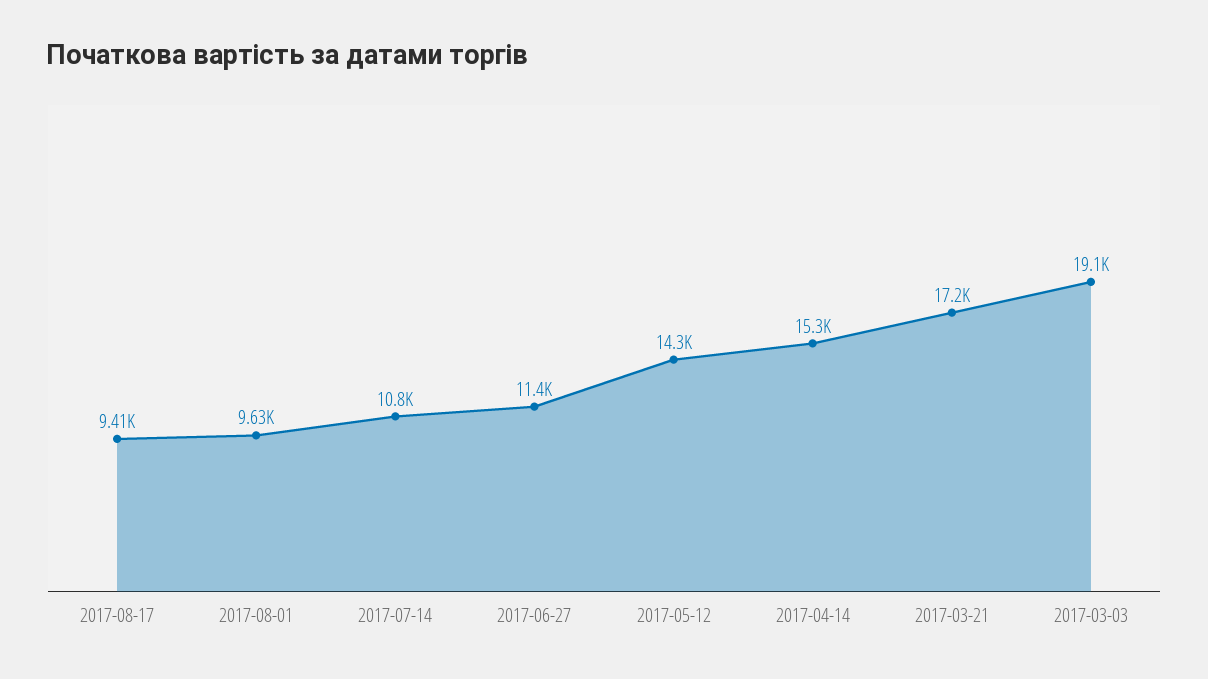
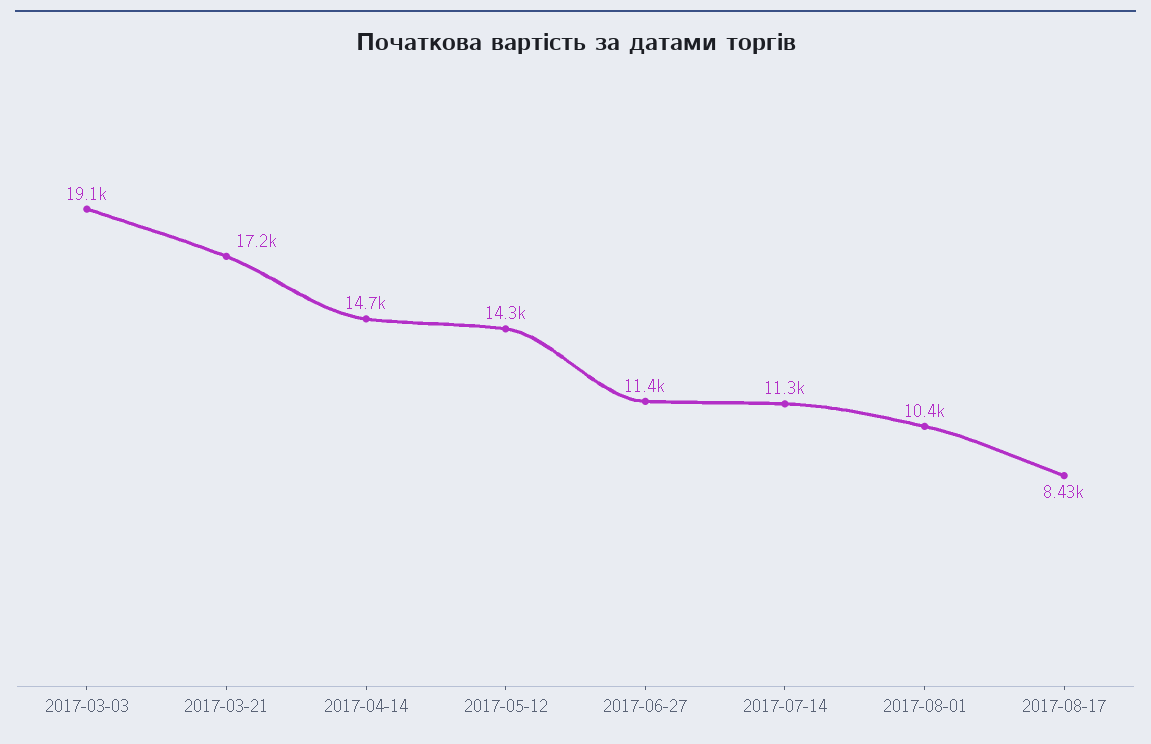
  {
-   "2017-08-17": 9410,
+   "2017-08-17": 8430,
-   "2017-08-01": 9630,
+   "2017-08-01": 10400,
-   "2017-07-14": 10800,
+   "2017-07-14": 11300,
    "2017-06-27": 11400,
    "2017-05-12": 14300,
-   "2017-04-14": 15300,
+   "2017-04-14": 14700,
    "2017-03-21": 17200,
    "2017-03-03": 19100
  }

